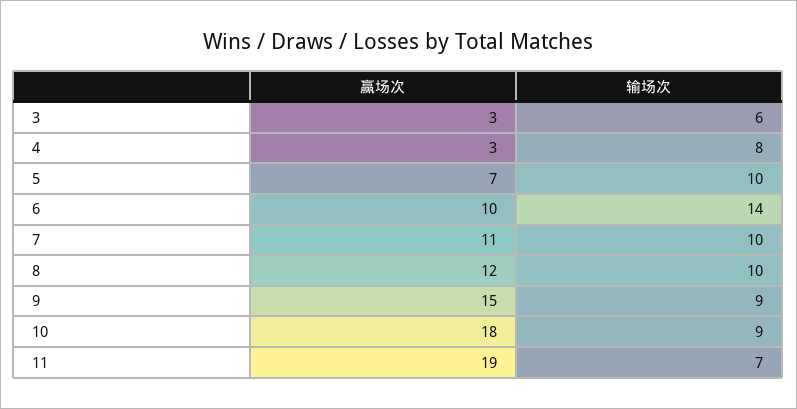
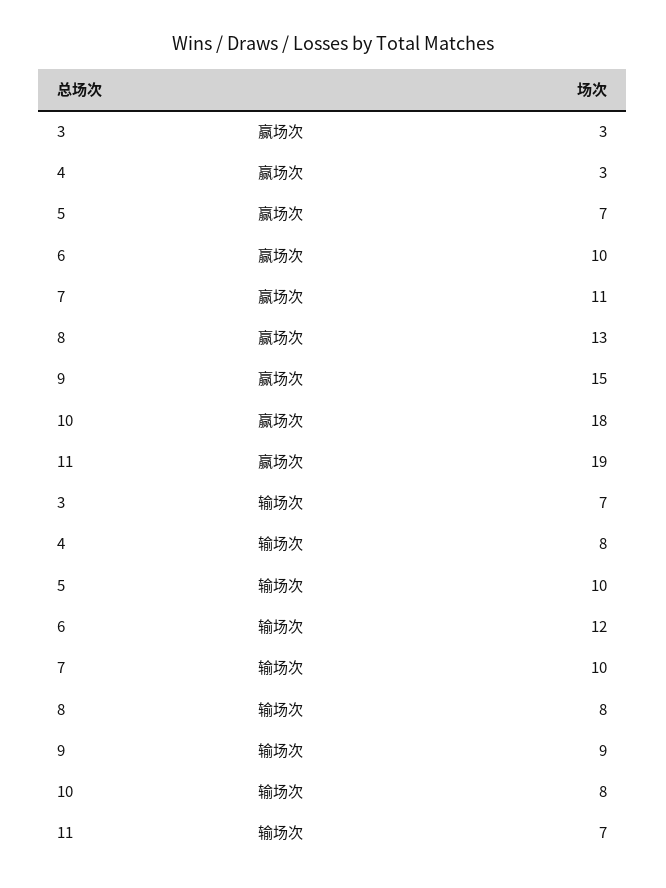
  {
    "赢场次": {
      "3": 3,
      "4": 3,
      "5": 7,
      "6": 10,
      "7": 11,
-     "8": 12,
+     "8": 13,
      "9": 15,
      "10": 18,
      "11": 19
    },
    "输场次": {
-     "3": 6,
+     "3": 7,
      "4": 8,
      "5": 10,
-     "6": 14,
+     "6": 12,
      "7": 10,
-     "8": 10,
+     "8": 8,
      "9": 9,
-     "10": 9,
+     "10": 8,
      "11": 7
    }
  }

